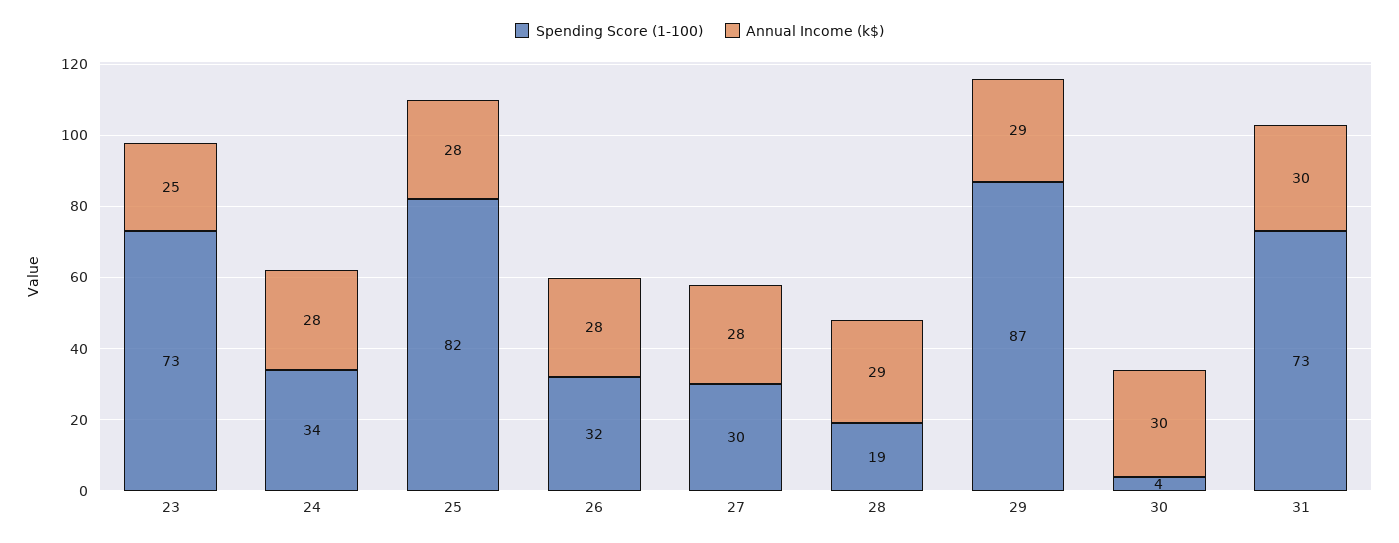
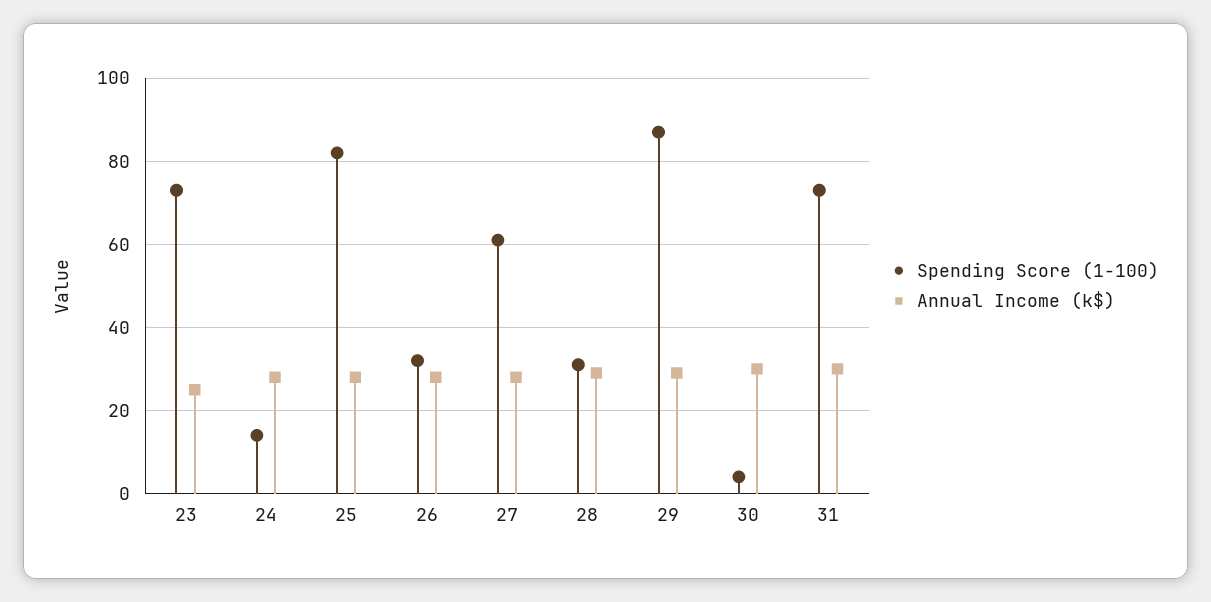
  {
    "Spending Score (1-100)": {
      "23": 73,
-     "24": 34,
+     "24": 15,
      "25": 82,
      "26": 32,
-     "27": 30,
+     "27": 60,
-     "28": 19,
+     "28": 30,
      "29": 87,
      "30": 4,
      "31": 73
    },
    "Annual Income (k$)": {
      "23": 25,
      "24": 28,
      "25": 28,
      "26": 28,
      "27": 28,
      "28": 29,
      "29": 29,
      "30": 30,
      "31": 30
    }
  }

